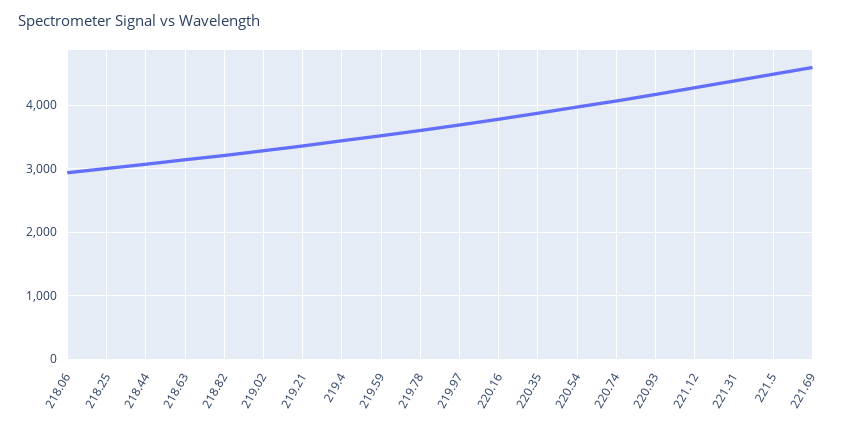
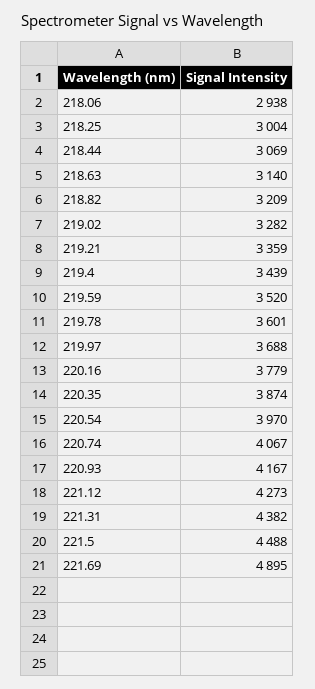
  {
    "218.06": 2938,
    "218.25": 3004,
    "218.44": 3069,
    "218.63": 3140,
    "218.82": 3209,
    "219.02": 3282,
    "219.21": 3359,
    "219.4": 3439,
    "219.59": 3520,
    "219.78": 3601,
    "219.97": 3688,
    "220.16": 3779,
    "220.35": 3874,
    "220.54": 3970,
    "220.74": 4067,
    "220.93": 4167,
    "221.12": 4273,
    "221.31": 4382,
    "221.5": 4488,
-   "221.69": 4600
+   "221.69": 4895
  }

